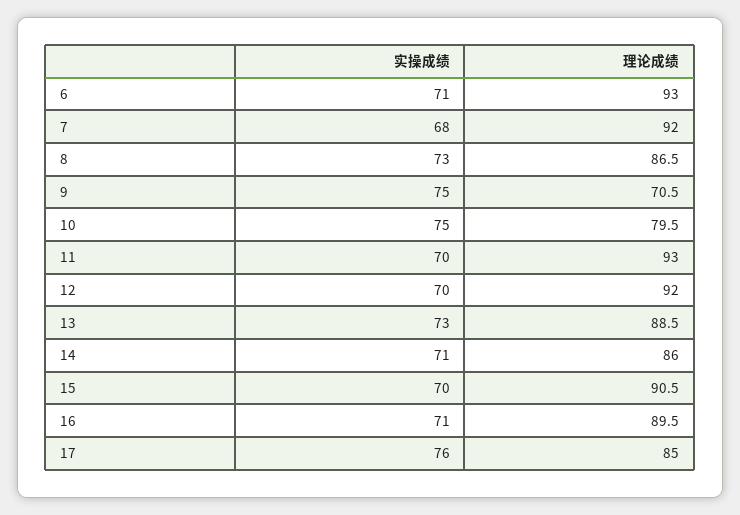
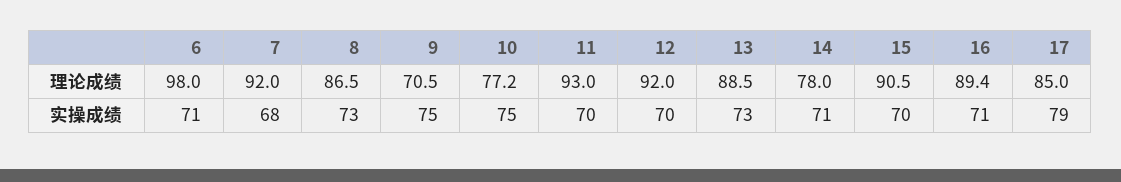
  {
    "实操成绩": {
      "6": 71,
      "7": 68,
      "8": 73,
      "9": 75,
      "10": 75,
      "11": 70,
      "12": 70,
      "13": 73,
      "14": 71,
      "15": 70,
      "16": 71,
-     "17": 76
+     "17": 79
    },
    "理论成绩": {
-     "6": 93,
+     "6": 98,
      "7": 92,
      "8": 86.5,
      "9": 70.5,
-     "10": 79.5,
+     "10": 77.2,
      "11": 93,
      "12": 92,
      "13": 88.5,
-     "14": 86,
+     "14": 78,
      "15": 90.5,
-     "16": 89.5,
+     "16": 89.4,
      "17": 85
    }
  }

